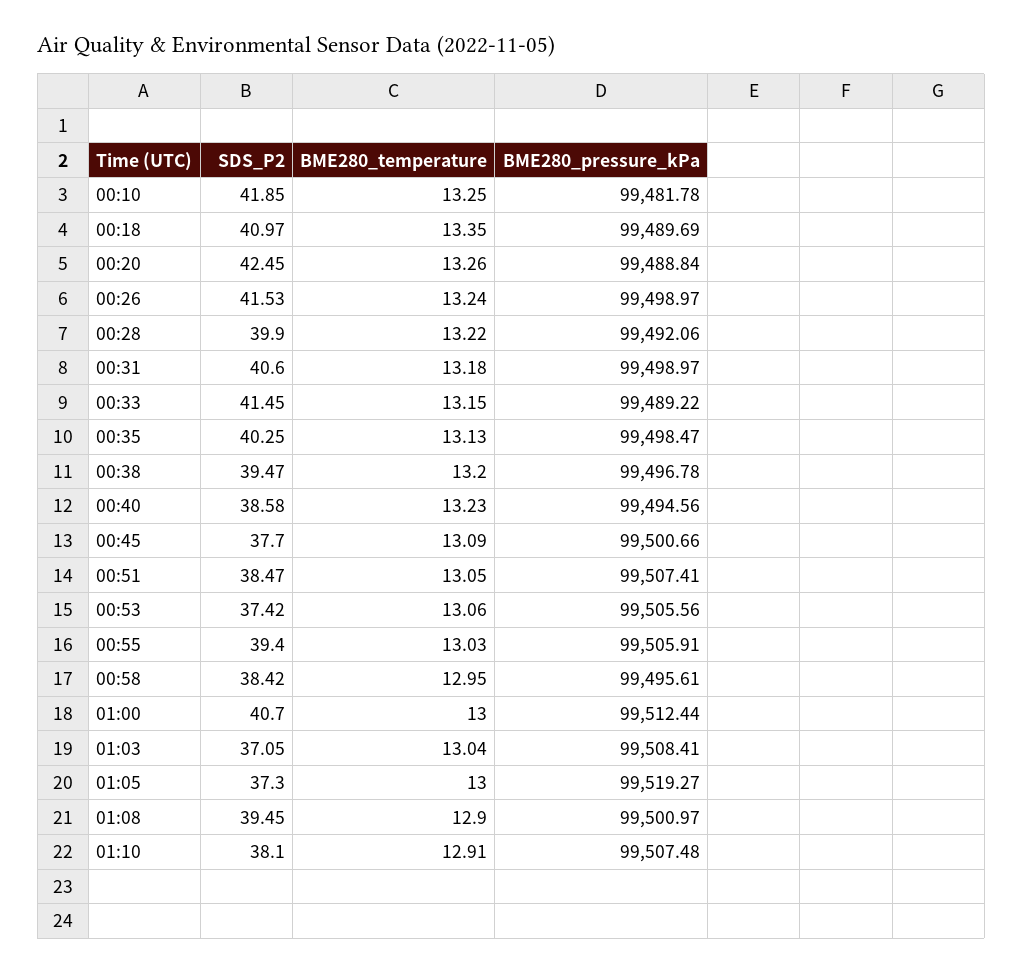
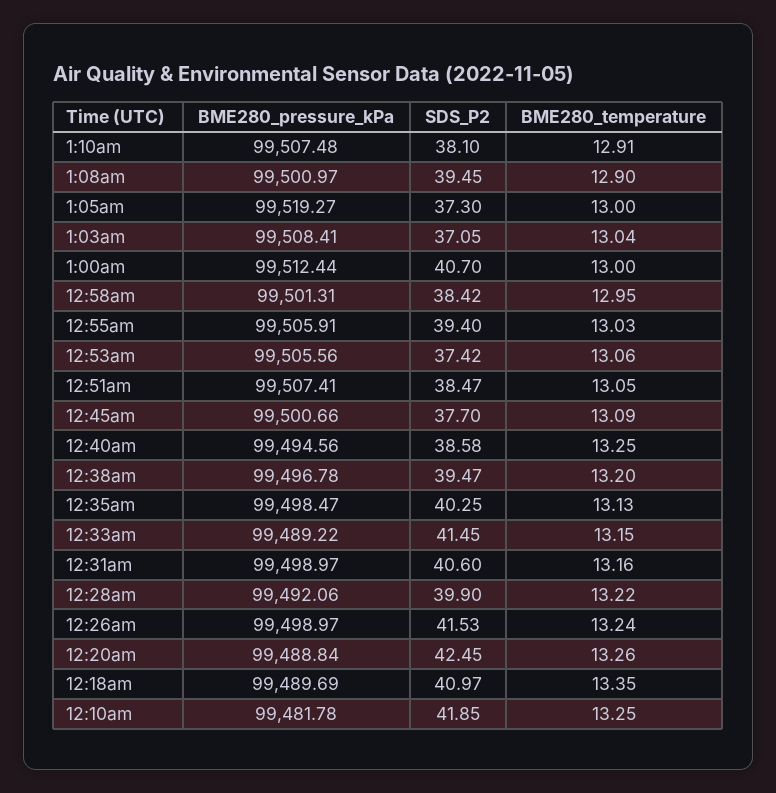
  {
    "SDS_P2": {
      "00:10": 41.85,
      "00:18": 40.97,
      "00:20": 42.45,
      "00:26": 41.53,
      "00:28": 39.9,
      "00:31": 40.6,
      "00:33": 41.45,
      "00:35": 40.25,
      "00:38": 39.47,
      "00:40": 38.58,
      "00:45": 37.7,
      "00:51": 38.47,
      "00:53": 37.42,
      "00:55": 39.4,
      "00:58": 38.42,
      "01:00": 40.7,
      "01:03": 37.05,
      "01:05": 37.3,
      "01:08": 39.45,
      "01:10": 38.1
    },
    "BME280_temperature": {
      "00:10": 13.25,
      "00:18": 13.35,
      "00:20": 13.26,
      "00:26": 13.24,
      "00:28": 13.22,
-     "00:31": 13.18,
+     "00:31": 13.16,
      "00:33": 13.15,
      "00:35": 13.13,
      "00:38": 13.2,
-     "00:40": 13.23,
+     "00:40": 13.25,
      "00:45": 13.09,
      "00:51": 13.05,
      "00:53": 13.06,
      "00:55": 13.03,
      "00:58": 12.95,
      "01:00": 13,
      "01:03": 13.04,
      "01:05": 13,
      "01:08": 12.9,
      "01:10": 12.91
    },
    "BME280_pressure_kPa": {
      "00:10": 99481.78,
      "00:18": 99489.69,
      "00:20": 99488.84,
      "00:26": 99498.97,
      "00:28": 99492.06,
      "00:31": 99498.97,
      "00:33": 99489.22,
      "00:35": 99498.47,
      "00:38": 99496.78,
      "00:40": 99494.56,
      "00:45": 99500.66,
      "00:51": 99507.41,
      "00:53": 99505.56,
      "00:55": 99505.91,
-     "00:58": 99495.61,
+     "00:58": 99501.31,
      "01:00": 99512.44,
      "01:03": 99508.41,
      "01:05": 99519.27,
      "01:08": 99500.97,
      "01:10": 99507.48
    }
  }

